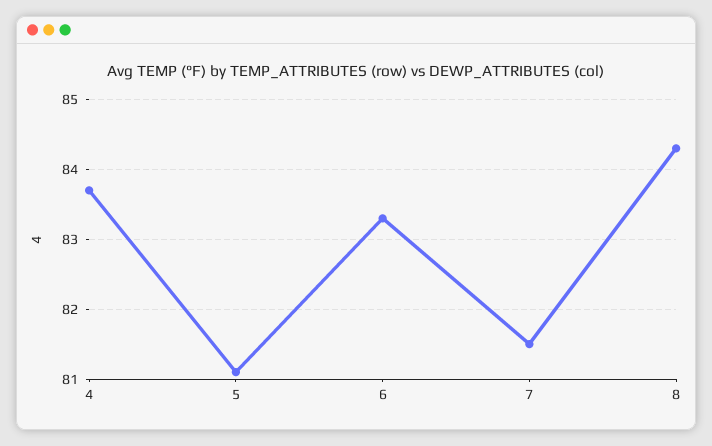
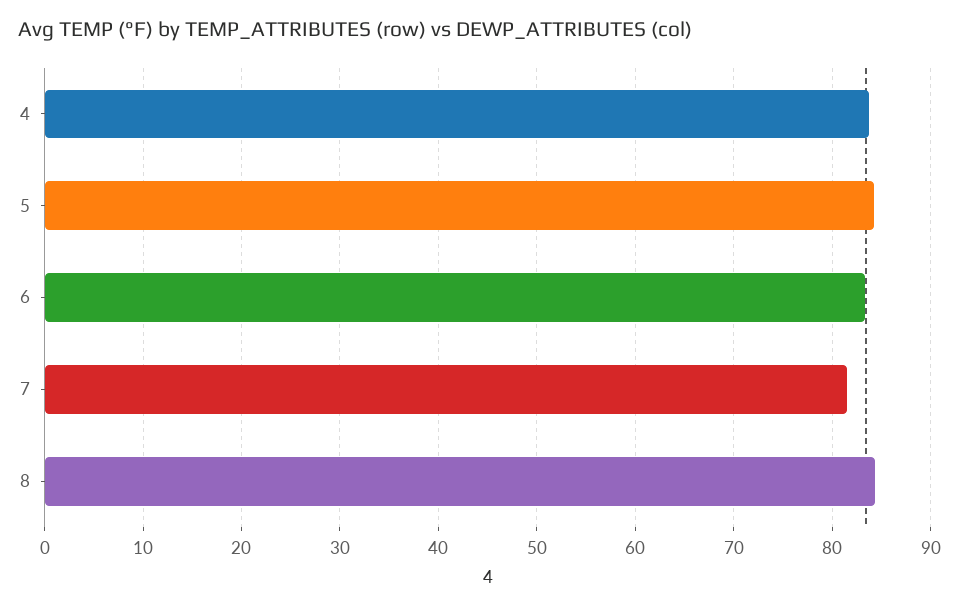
  {
    "4": 83.7,
-   "5": 81.1,
+   "5": 84,
    "6": 83.3,
    "7": 81.5,
    "8": 84.3
  }

